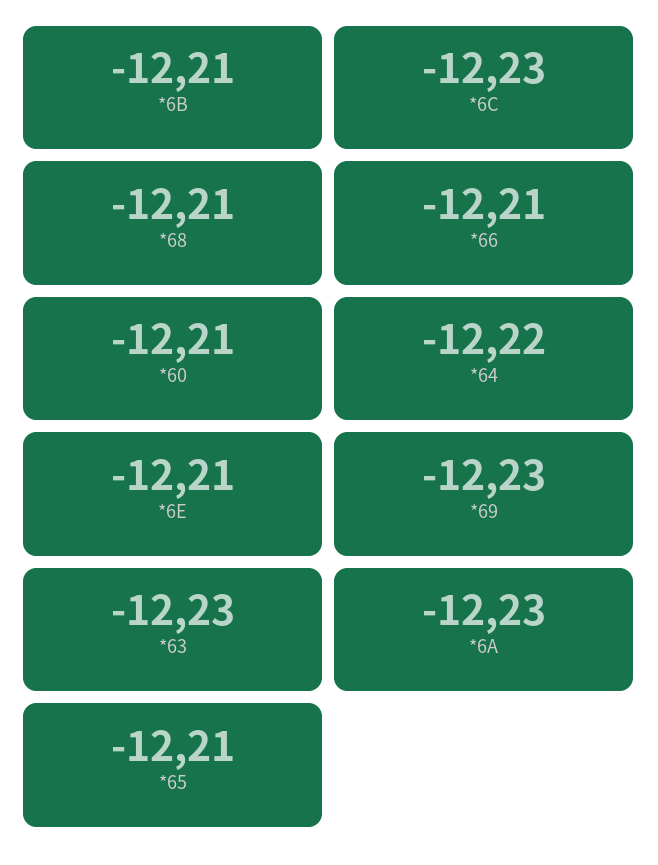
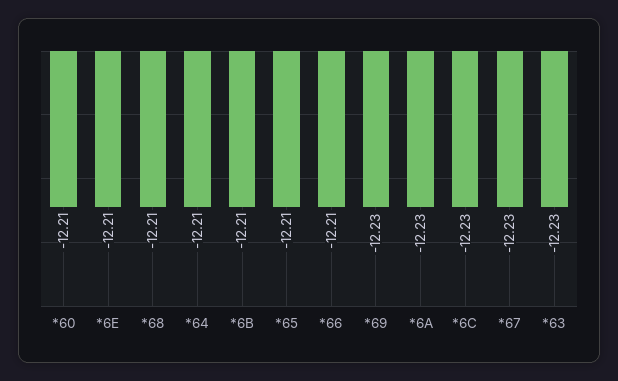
  {
    "*6B": -12.21,
    "*6C": -12.23,
    "*68": -12.21,
    "*66": -12.21,
    "*60": -12.21,
-   "*64": -12.22,
+   "*64": -12.21,
    "*6E": -12.21,
    "*69": -12.23,
    "*63": -12.23,
    "*6A": -12.23,
-   "*65": -12.21
+   "*65": -12.21,
+   "*67": -12.23
  }

